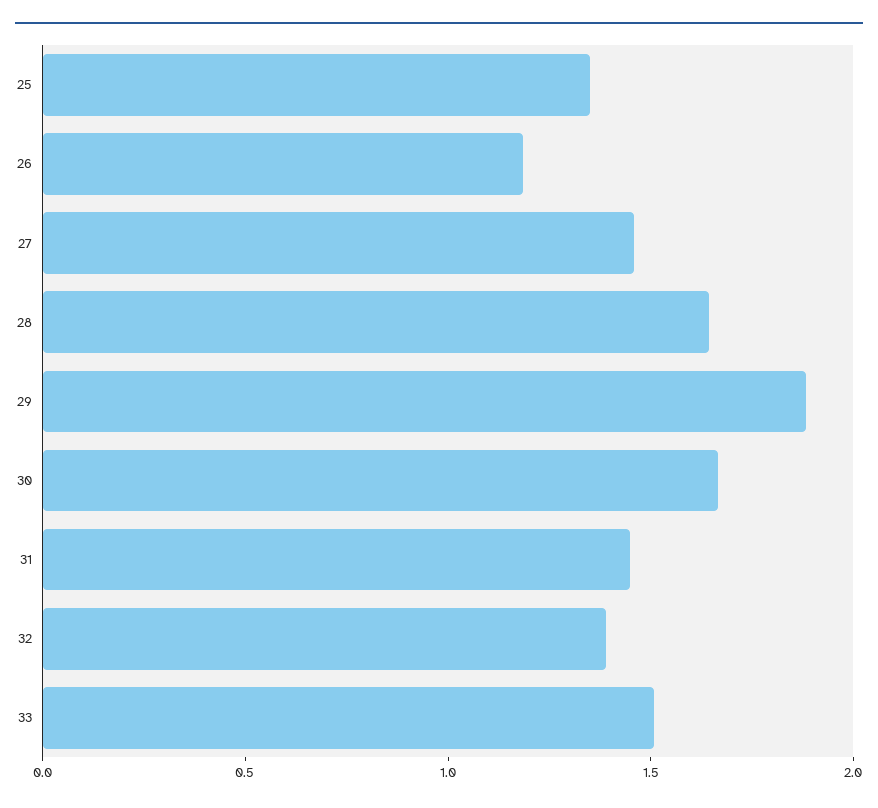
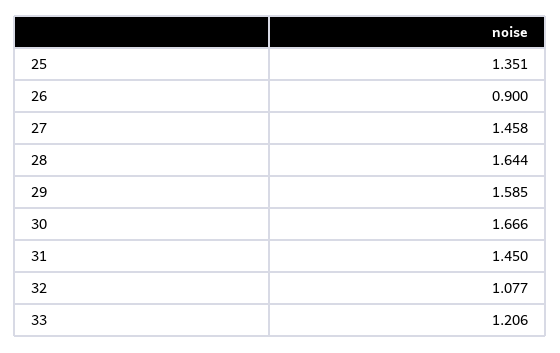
  {
    "25": 1.351,
-   "26": 1.2,
+   "26": 0.9,
    "27": 1.458,
    "28": 1.644,
-   "29": 1.9,
+   "29": 1.585,
    "30": 1.666,
    "31": 1.45,
-   "32": 1.4,
+   "32": 1.077,
-   "33": 1.5
+   "33": 1.206
  }

